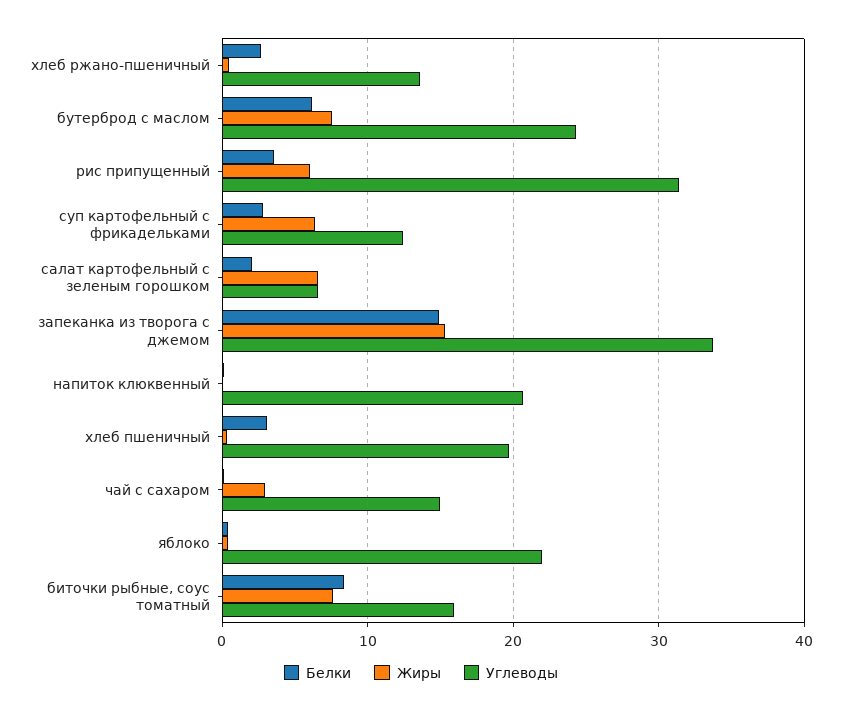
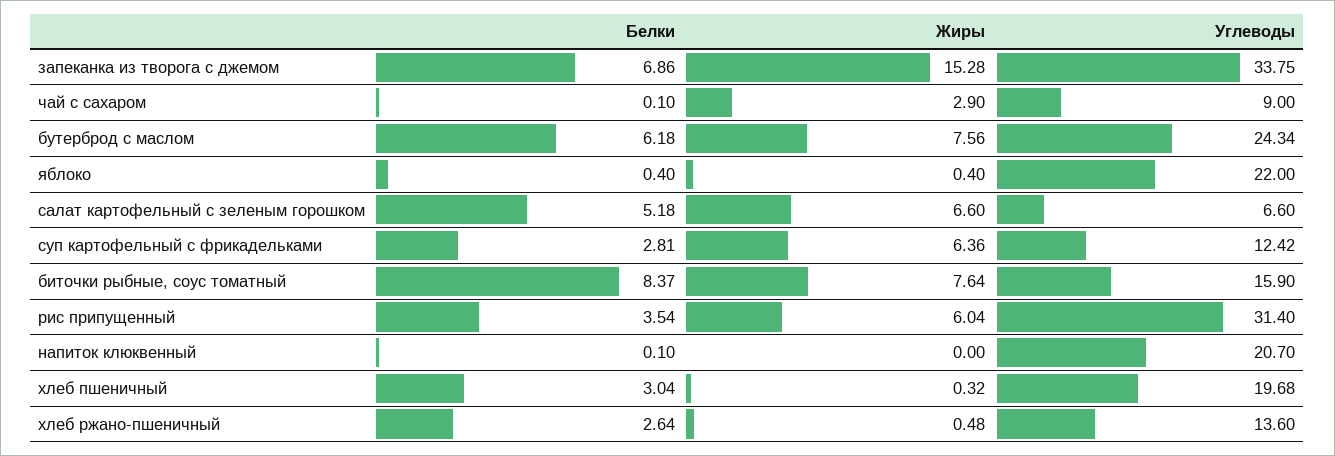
  {
    "Белки": {
      "хлеб ржано-пшеничный": 2.64,
      "бутерброд с маслом": 6.18,
      "рис припущенный": 3.54,
      "суп картофельный с фрикадельками": 2.81,
-     "салат картофельный с зеленым горошком": 2,
+     "салат картофельный с зеленым горошком": 5.18,
-     "запеканка из творога с джемом": 15,
+     "запеканка из творога с джемом": 6.86,
      "напиток клюквенный": 0.1,
      "хлеб пшеничный": 3.04,
      "чай с сахаром": 0.1,
      "яблоко": 0.4,
      "биточки рыбные, соус томатный": 8.37
    },
    "Жиры": {
      "хлеб ржано-пшеничный": 0.48,
      "бутерброд с маслом": 7.56,
      "рис припущенный": 6.04,
      "суп картофельный с фрикадельками": 6.36,
      "салат картофельный с зеленым горошком": 6.6,
      "запеканка из творога с джемом": 15.28,
      "напиток клюквенный": 0,
      "хлеб пшеничный": 0.32,
      "чай с сахаром": 2.9,
      "яблоко": 0.4,
      "биточки рыбные, соус томатный": 7.64
    },
    "Углеводы": {
      "хлеб ржано-пшеничный": 13.6,
      "бутерброд с маслом": 24.34,
      "рис припущенный": 31.4,
      "суп картофельный с фрикадельками": 12.42,
      "салат картофельный с зеленым горошком": 6.6,
      "запеканка из творога с джемом": 33.75,
      "напиток клюквенный": 20.7,
      "хлеб пшеничный": 19.68,
-     "чай с сахаром": 15,
+     "чай с сахаром": 9,
      "яблоко": 22,
      "биточки рыбные, соус томатный": 15.9
    }
  }

